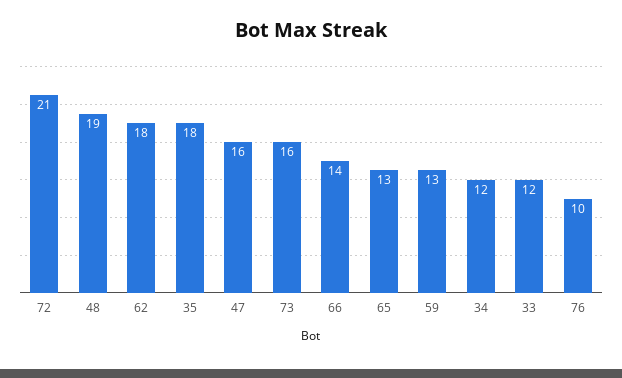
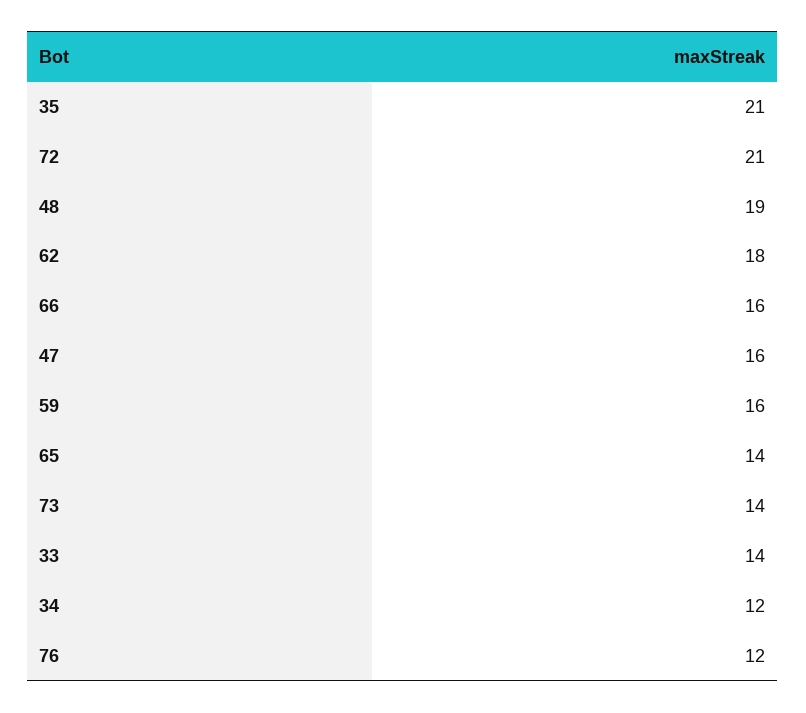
  {
    "72": 21,
    "48": 19,
    "62": 18,
-   "35": 18,
+   "35": 21,
    "47": 16,
-   "73": 16,
+   "73": 14,
-   "66": 14,
+   "66": 16,
-   "65": 13,
+   "65": 14,
-   "59": 13,
+   "59": 16,
    "34": 12,
-   "33": 12,
+   "33": 14,
-   "76": 10
+   "76": 12
  }

